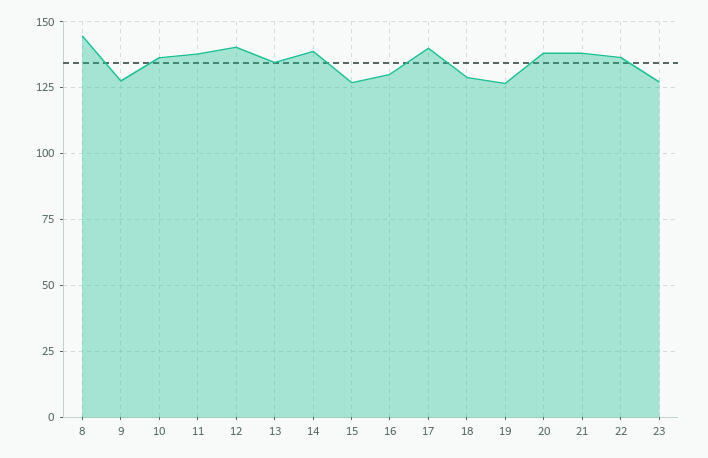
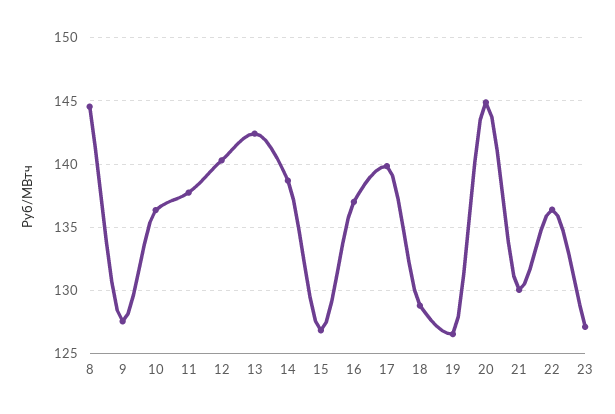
  {
    "8": 144.5,
    "9": 127.5,
    "10": 136.5,
    "11": 137.5,
    "12": 140.5,
-   "13": 135,
+   "13": 142.5,
    "14": 138.5,
    "15": 127,
-   "16": 130,
+   "16": 137,
    "17": 140,
    "18": 129,
    "19": 126.5,
-   "20": 137.5,
+   "20": 145,
-   "21": 137.5,
+   "21": 130,
    "22": 136.5,
    "23": 127
  }

